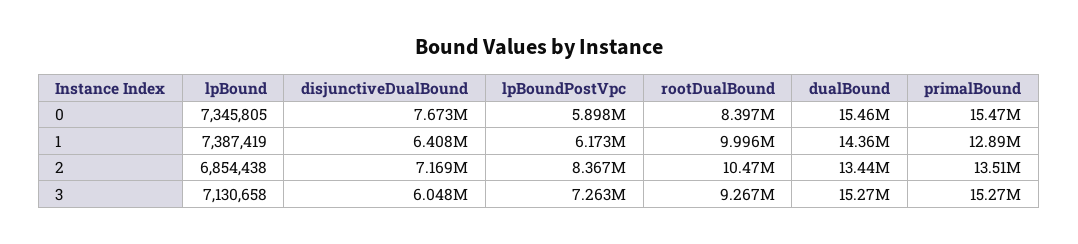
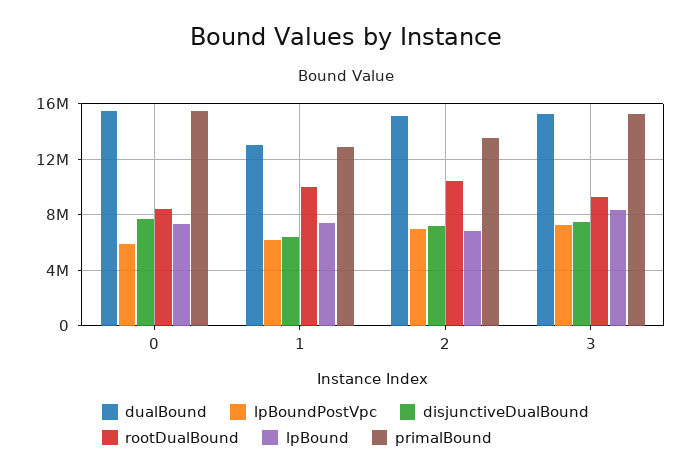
  {
    "lpBound": {
      "0": 7345805,
      "1": 7387419,
      "2": 6854438,
-     "3": 7130658
+     "3": 8500000
    },
    "disjunctiveDualBound": {
      "0": 7673000,
      "1": 6408000,
      "2": 7169000,
-     "3": 6048000
+     "3": 7500000
    },
    "lpBoundPostVpc": {
      "0": 5898000,
      "1": 6173000,
-     "2": 8367000,
+     "2": 7000000,
      "3": 7263000
    },
    "rootDualBound": {
      "0": 8397000,
      "1": 9996000,
      "2": 10470000,
      "3": 9267000
    },
    "dualBound": {
      "0": 15460000,
-     "1": 14360000,
+     "1": 13000000,
-     "2": 13440000,
+     "2": 15000000,
      "3": 15270000
    },
    "primalBound": {
      "0": 15470000,
      "1": 12890000,
      "2": 13510000,
      "3": 15270000
    }
  }

